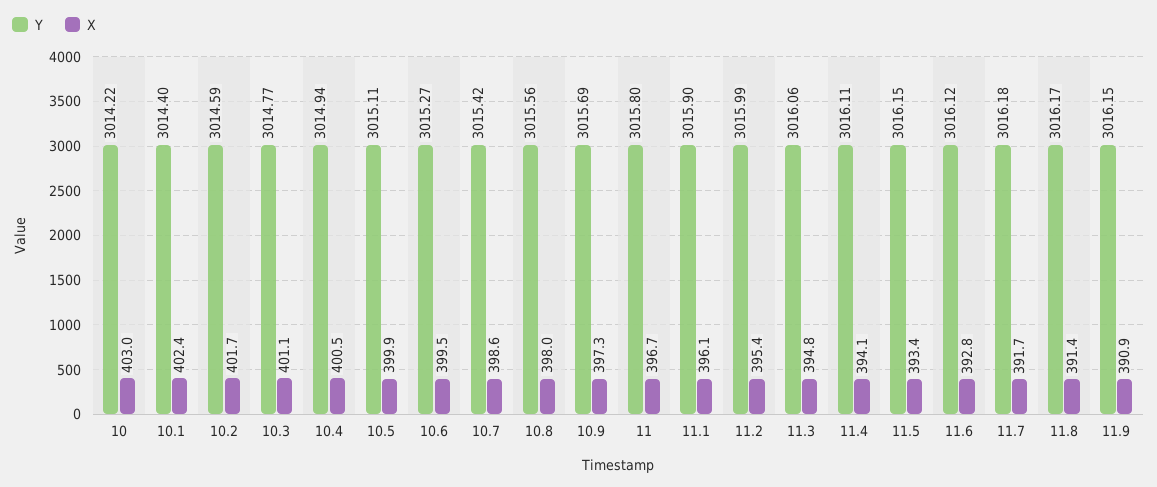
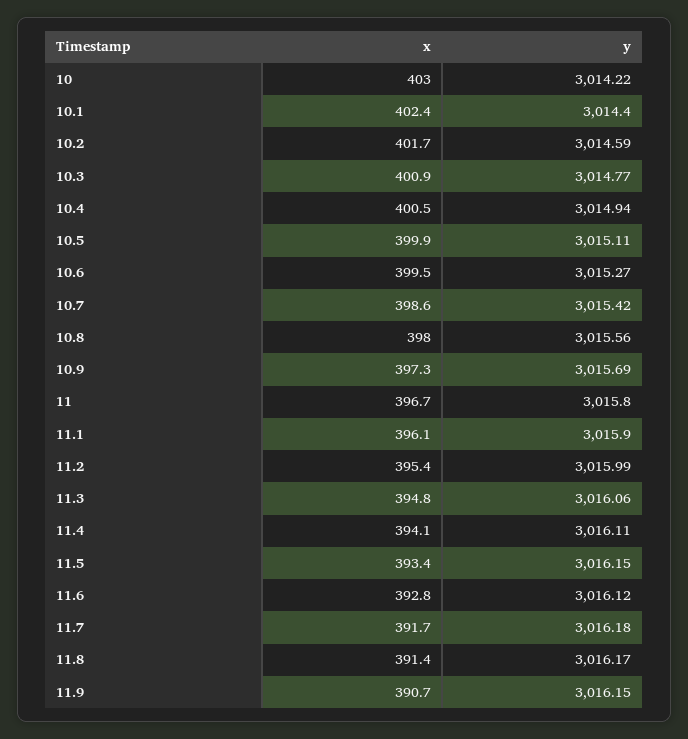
  {
    "Y": {
      "10": 3014.22,
      "10.1": 3014.4,
      "10.2": 3014.59,
      "10.3": 3014.77,
      "10.4": 3014.94,
      "10.5": 3015.11,
      "10.6": 3015.27,
      "10.7": 3015.42,
      "10.8": 3015.56,
      "10.9": 3015.69,
      "11": 3015.8,
      "11.1": 3015.9,
      "11.2": 3015.99,
      "11.3": 3016.06,
      "11.4": 3016.11,
      "11.5": 3016.15,
      "11.6": 3016.12,
      "11.7": 3016.18,
      "11.8": 3016.17,
      "11.9": 3016.15
    },
    "X": {
      "10": 403,
      "10.1": 402.4,
      "10.2": 401.7,
-     "10.3": 401.1,
+     "10.3": 400.9,
      "10.4": 400.5,
      "10.5": 399.9,
      "10.6": 399.5,
      "10.7": 398.6,
      "10.8": 398,
      "10.9": 397.3,
      "11": 396.7,
      "11.1": 396.1,
      "11.2": 395.4,
      "11.3": 394.8,
      "11.4": 394.1,
      "11.5": 393.4,
      "11.6": 392.8,
      "11.7": 391.7,
      "11.8": 391.4,
-     "11.9": 390.9
+     "11.9": 390.7
    }
  }

